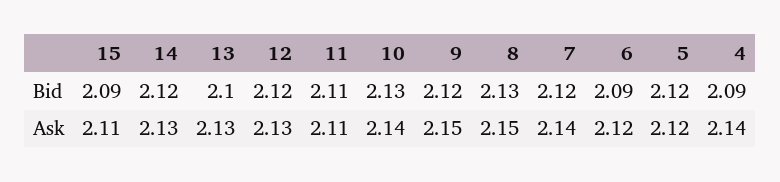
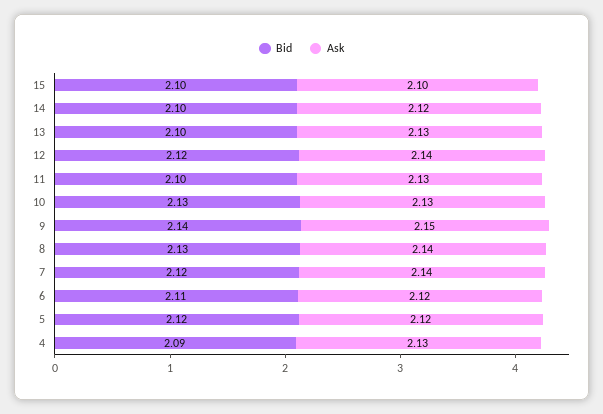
  {
    "Bid": {
-     "15": 2.09,
+     "15": 2.1,
-     "14": 2.12,
+     "14": 2.1,
      "13": 2.1,
      "12": 2.12,
-     "11": 2.11,
+     "11": 2.1,
      "10": 2.13,
-     "9": 2.12,
+     "9": 2.14,
      "8": 2.13,
      "7": 2.12,
-     "6": 2.09,
+     "6": 2.11,
      "5": 2.12,
      "4": 2.09
    },
    "Ask": {
-     "15": 2.11,
+     "15": 2.1,
-     "14": 2.13,
+     "14": 2.12,
      "13": 2.13,
-     "12": 2.13,
+     "12": 2.14,
-     "11": 2.11,
+     "11": 2.13,
-     "10": 2.14,
+     "10": 2.13,
      "9": 2.15,
-     "8": 2.15,
+     "8": 2.14,
      "7": 2.14,
      "6": 2.12,
      "5": 2.12,
-     "4": 2.14
+     "4": 2.13
    }
  }

